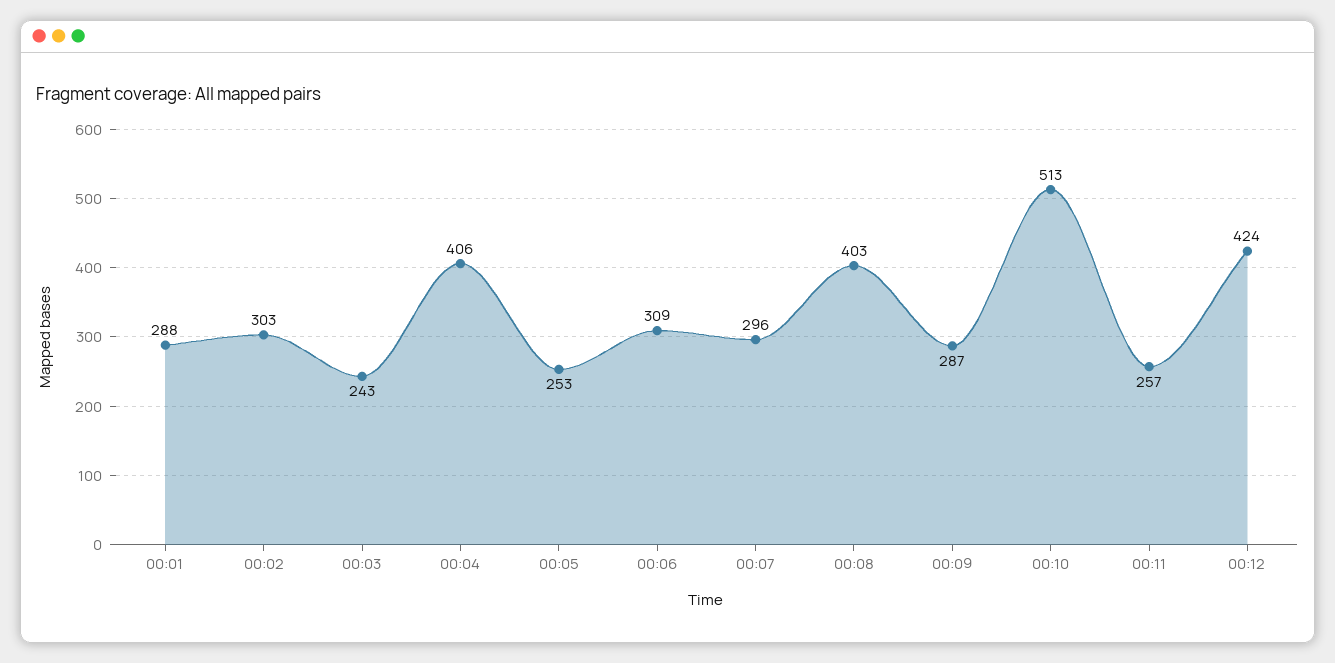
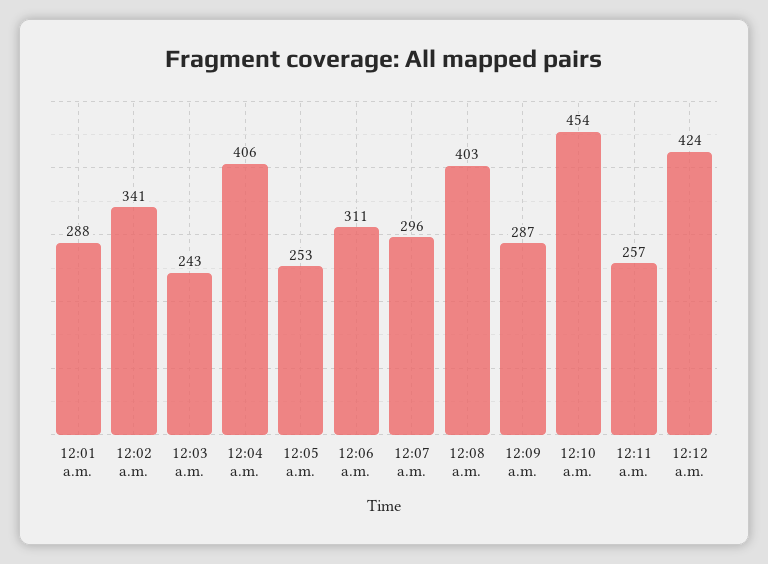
  {
    "00:01": 288,
-   "00:02": 303,
+   "00:02": 341,
    "00:03": 243,
    "00:04": 406,
    "00:05": 253,
-   "00:06": 309,
+   "00:06": 311,
    "00:07": 296,
    "00:08": 403,
    "00:09": 287,
-   "00:10": 513,
+   "00:10": 454,
    "00:11": 257,
    "00:12": 424
  }

